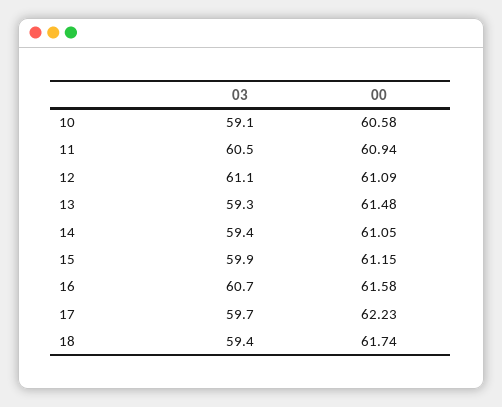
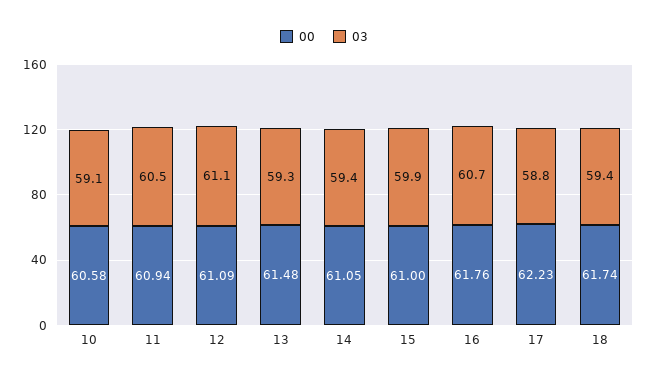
  {
    "03": {
      "10": 59.1,
      "11": 60.5,
      "12": 61.1,
      "13": 59.3,
      "14": 59.4,
      "15": 59.9,
      "16": 60.7,
-     "17": 59.7,
+     "17": 58.8,
      "18": 59.4
    },
    "00": {
      "10": 60.58,
      "11": 60.94,
      "12": 61.09,
      "13": 61.48,
      "14": 61.05,
-     "15": 61.15,
+     "15": 61,
-     "16": 61.58,
+     "16": 61.76,
      "17": 62.23,
      "18": 61.74
    }
  }

